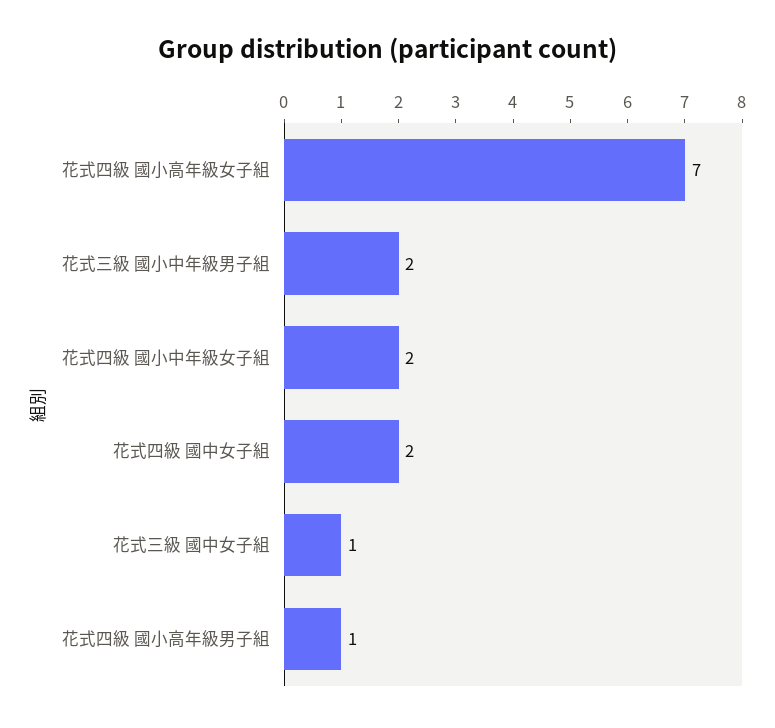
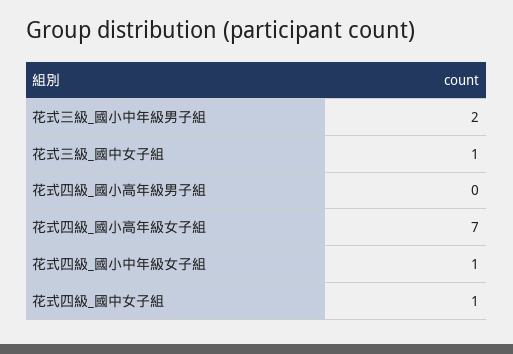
  {
    "花式四級 國小高年級女子組": 7,
    "花式三級 國小中年級男子組": 2,
-   "花式四級 國小中年級女子組": 2,
+   "花式四級 國小中年級女子組": 1,
-   "花式四級 國中女子組": 2,
+   "花式四級 國中女子組": 1,
    "花式三級 國中女子組": 1,
-   "花式四級 國小高年級男子組": 1
+   "花式四級 國小高年級男子組": 0
  }

